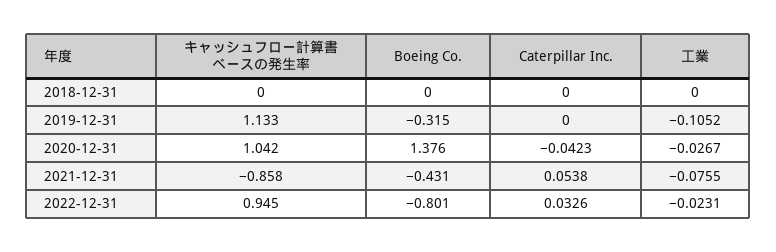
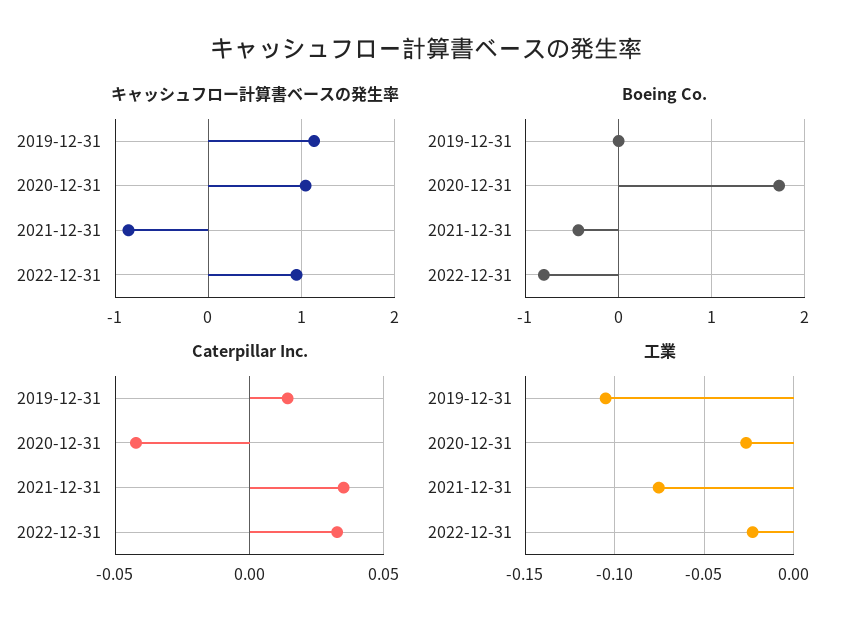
  {
    "キャッシュフロー計算書ベースの発生率": {
-     "2018-12-31": 0,
      "2019-12-31": 1.133,
      "2020-12-31": 1.042,
      "2021-12-31": -0.858,
      "2022-12-31": 0.945
    },
    "Boeing Co.": {
-     "2018-12-31": 0,
-     "2019-12-31": -0.315,
+     "2019-12-31": 0,
-     "2020-12-31": 1.376,
+     "2020-12-31": 1.7,
      "2021-12-31": -0.431,
      "2022-12-31": -0.801
    },
    "Caterpillar Inc.": {
-     "2018-12-31": 0,
-     "2019-12-31": 0,
+     "2019-12-31": 0.015,
      "2020-12-31": -0.0423,
-     "2021-12-31": 0.0538,
+     "2021-12-31": 0.035,
      "2022-12-31": 0.0326
    },
    "工業": {
-     "2018-12-31": 0,
      "2019-12-31": -0.1052,
      "2020-12-31": -0.0267,
      "2021-12-31": -0.0755,
      "2022-12-31": -0.0231
    }
  }

